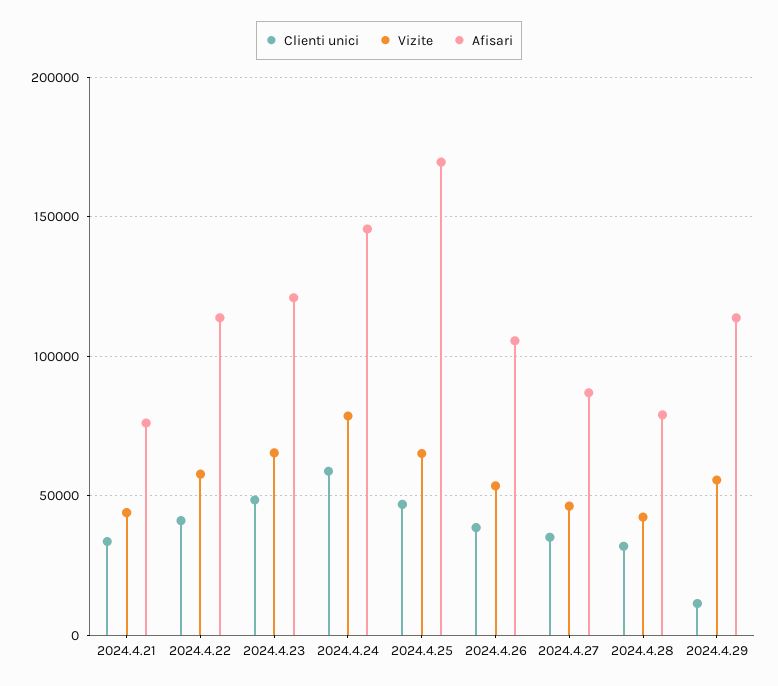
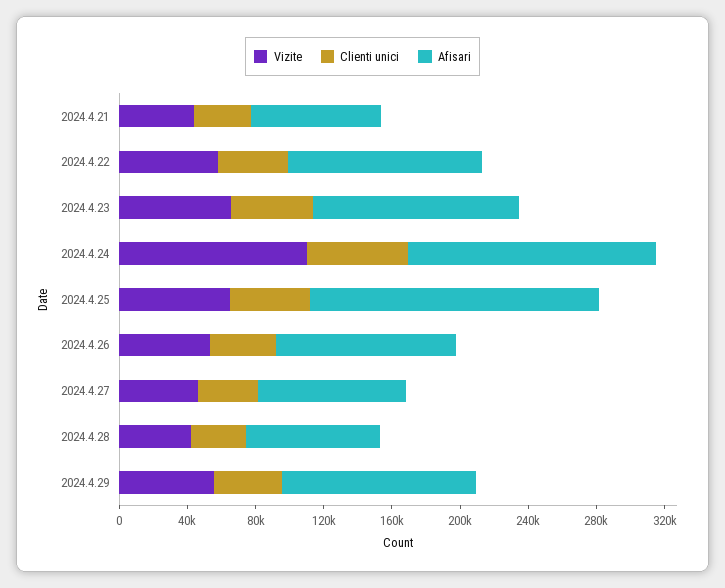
  {
    "Clienti unici": {
      "2024.4.21": 35000,
      "2024.4.22": 40000,
      "2024.4.23": 50000,
      "2024.4.24": 60000,
      "2024.4.25": 45000,
      "2024.4.26": 40000,
      "2024.4.27": 35000,
      "2024.4.28": 30000,
-     "2024.4.29": 10000
+     "2024.4.29": 40000
    },
    "Vizite": {
      "2024.4.21": 45000,
      "2024.4.22": 60000,
      "2024.4.23": 65000,
-     "2024.4.24": 80000,
+     "2024.4.24": 110000,
      "2024.4.25": 65000,
      "2024.4.26": 55000,
      "2024.4.27": 45000,
      "2024.4.28": 40000,
      "2024.4.29": 55000
    },
    "Afisari": {
      "2024.4.21": 75000,
      "2024.4.22": 115000,
      "2024.4.23": 120000,
      "2024.4.24": 145000,
      "2024.4.25": 170000,
      "2024.4.26": 105000,
      "2024.4.27": 85000,
      "2024.4.28": 80000,
      "2024.4.29": 115000
    }
  }

